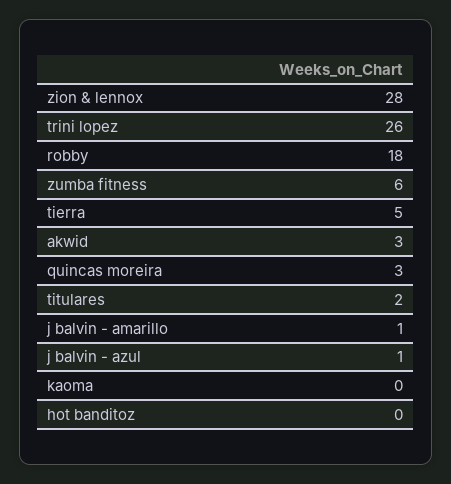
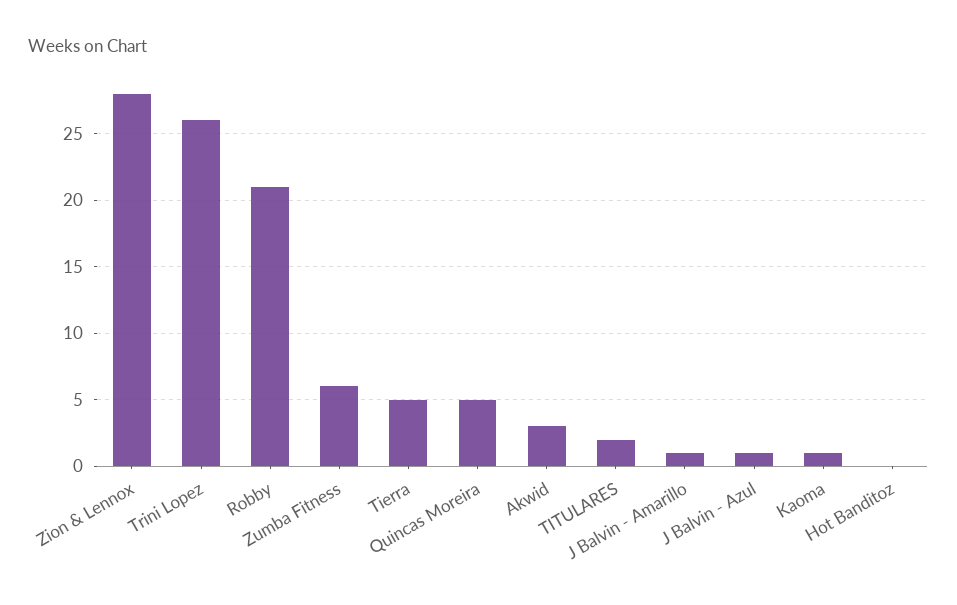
  {
    "zion & lennox": 28,
    "trini lopez": 26,
-   "robby": 18,
+   "robby": 21,
    "zumba fitness": 6,
    "tierra": 5,
    "akwid": 3,
-   "quincas moreira": 3,
+   "quincas moreira": 5,
    "titulares": 2,
    "j balvin - amarillo": 1,
    "j balvin - azul": 1,
-   "kaoma": 0,
+   "kaoma": 1,
    "hot banditoz": 0
  }

